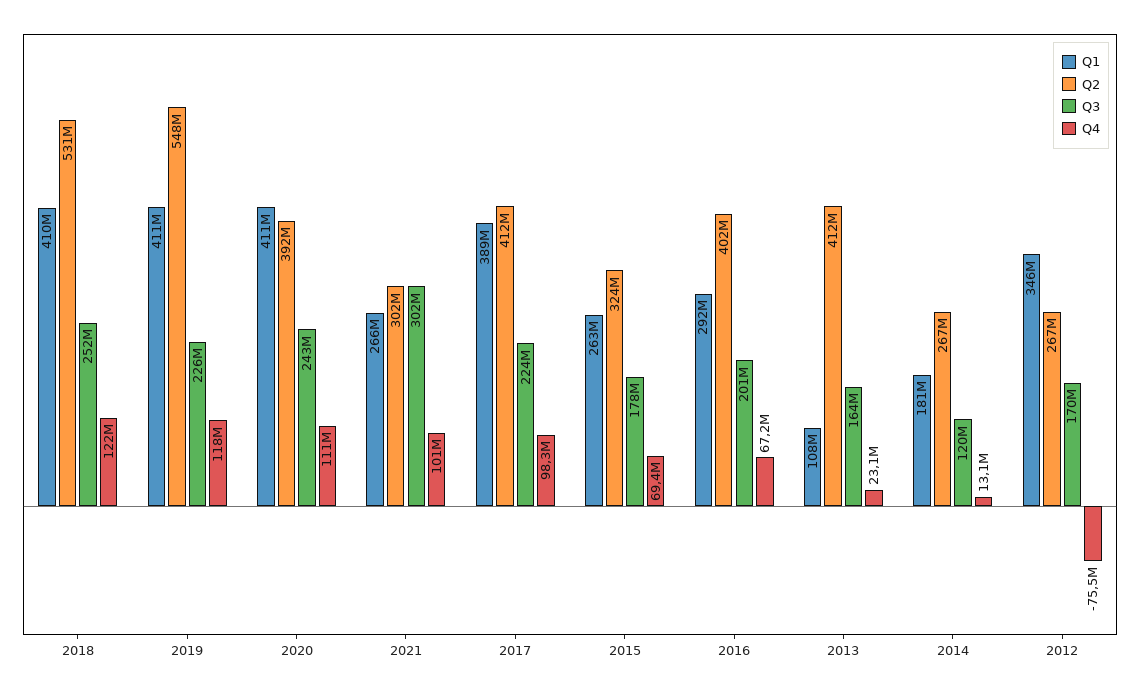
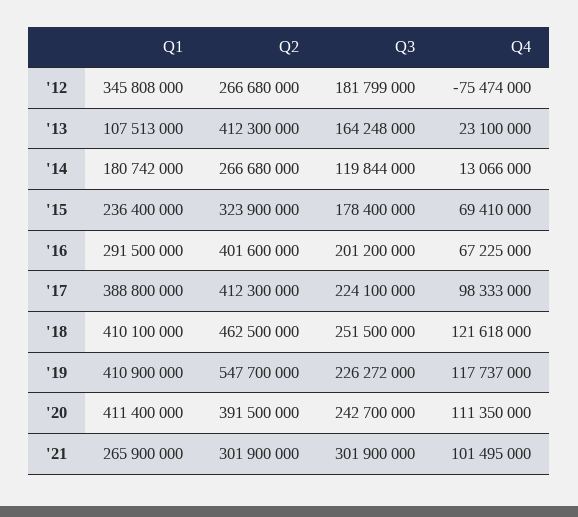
  {
    "Q1": {
      "2018": 410100000,
      "2019": 410900000,
      "2020": 411400000,
      "2021": 265900000,
      "2017": 388800000,
-     "2015": 263000000,
+     "2015": 236400000,
      "2016": 291500000,
      "2013": 107513000,
      "2014": 180742000,
      "2012": 345808000
    },
    "Q2": {
-     "2018": 531000000,
+     "2018": 462500000,
      "2019": 547700000,
      "2020": 391500000,
      "2021": 301900000,
      "2017": 412300000,
      "2015": 323900000,
      "2016": 401600000,
      "2013": 412300000,
      "2014": 266680000,
      "2012": 266680000
    },
    "Q3": {
      "2018": 251500000,
      "2019": 226272000,
      "2020": 242700000,
      "2021": 301900000,
      "2017": 224100000,
      "2015": 178400000,
      "2016": 201200000,
      "2013": 164248000,
      "2014": 119844000,
-     "2012": 170000000
+     "2012": 181799000
    },
    "Q4": {
      "2018": 121618000,
      "2019": 117737000,
      "2020": 111350000,
      "2021": 101495000,
      "2017": 98333000,
      "2015": 69410000,
      "2016": 67225000,
      "2013": 23100000,
      "2014": 13066000,
      "2012": -75474000
    }
  }

